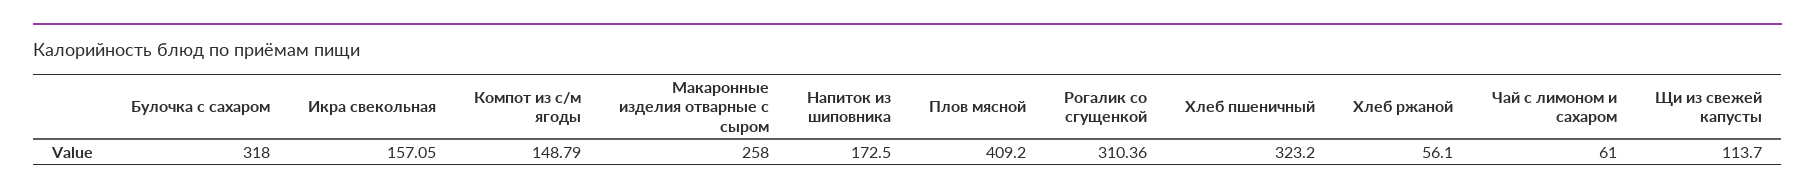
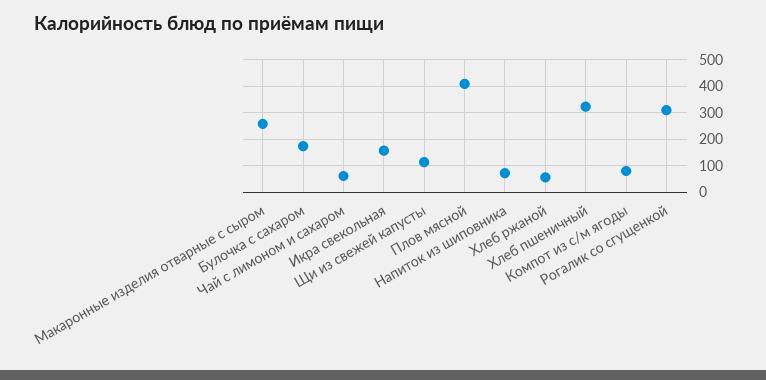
  {
-   "Булочка с сахаром": 318,
+   "Булочка с сахаром": 175,
    "Икра свекольная": 157.05,
-   "Компот из с/м ягоды": 148.79,
+   "Компот из с/м ягоды": 75,
    "Макаронные изделия отварные с сыром": 258,
-   "Напиток из шиповника": 172.5,
+   "Напиток из шиповника": 75,
    "Плов мясной": 409.2,
    "Рогалик со сгущенкой": 310.36,
    "Хлеб пшеничный": 323.2,
    "Хлеб ржаной": 56.1,
    "Чай с лимоном и сахаром": 61,
    "Щи из свежей капусты": 113.7
  }

